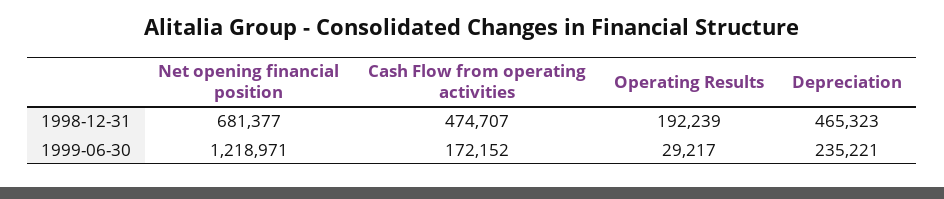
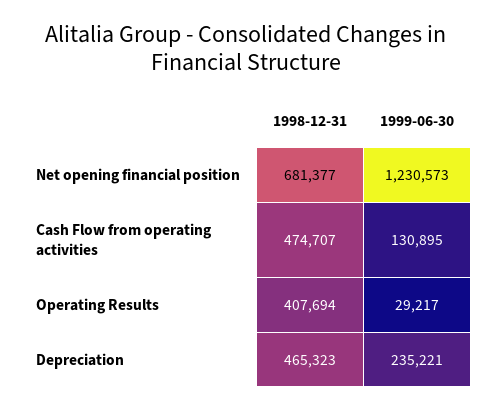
  {
    "Net opening financial position": {
      "1998-12-31": 681377,
-     "1999-06-30": 1218971
+     "1999-06-30": 1230573
    },
    "Cash Flow from operating activities": {
      "1998-12-31": 474707,
-     "1999-06-30": 172152
+     "1999-06-30": 130895
    },
    "Operating Results": {
-     "1998-12-31": 192239,
+     "1998-12-31": 407694,
      "1999-06-30": 29217
    },
    "Depreciation": {
      "1998-12-31": 465323,
      "1999-06-30": 235221
    }
  }

